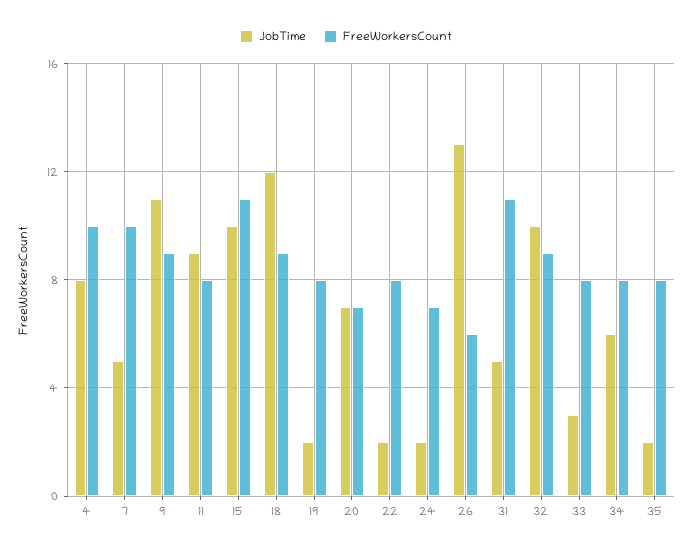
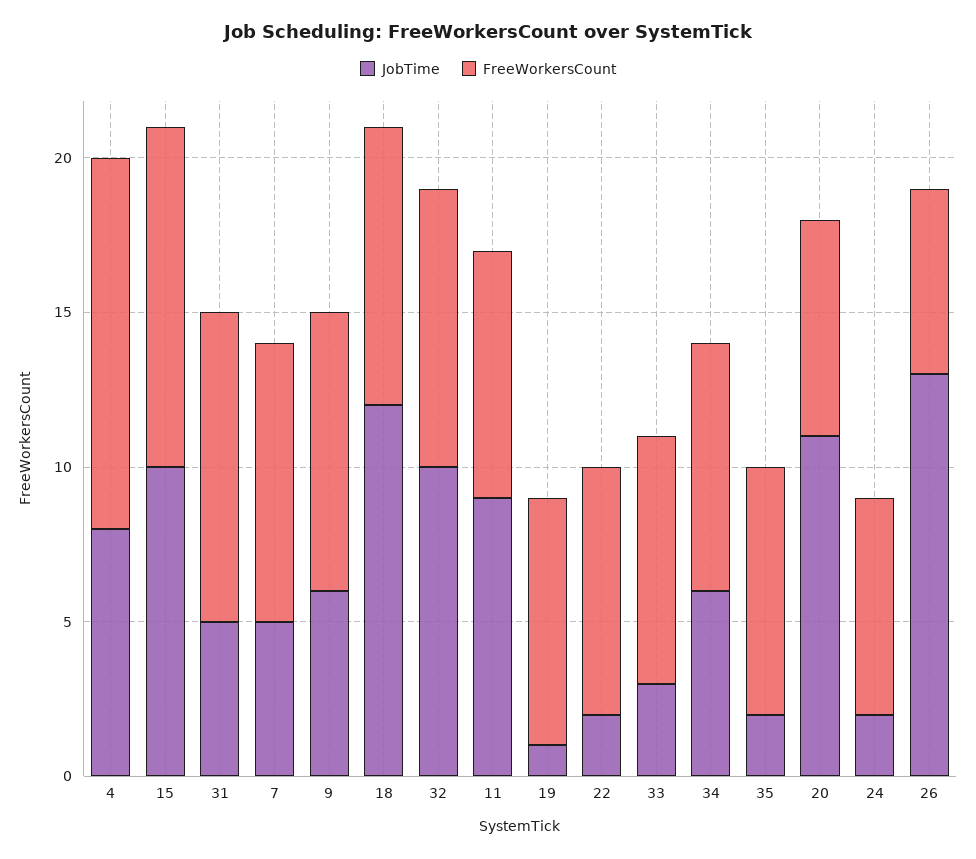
  {
    "JobTime": {
      "4": 8,
      "7": 5,
-     "9": 11,
+     "9": 6,
      "11": 9,
      "15": 10,
      "18": 12,
-     "19": 2,
+     "19": 1,
-     "20": 7,
+     "20": 11,
      "22": 2,
      "24": 2,
      "26": 13,
      "31": 5,
      "32": 10,
      "33": 3,
      "34": 6,
      "35": 2
    },
    "FreeWorkersCount": {
-     "4": 10,
+     "4": 12,
-     "7": 10,
+     "7": 9,
      "9": 9,
      "11": 8,
      "15": 11,
      "18": 9,
      "19": 8,
      "20": 7,
      "22": 8,
      "24": 7,
      "26": 6,
-     "31": 11,
+     "31": 10,
      "32": 9,
      "33": 8,
      "34": 8,
      "35": 8
    }
  }

